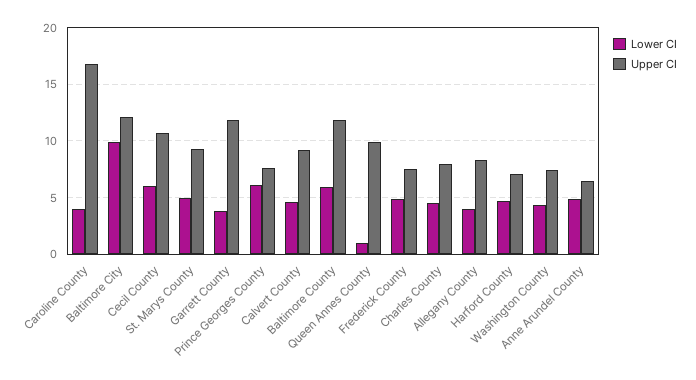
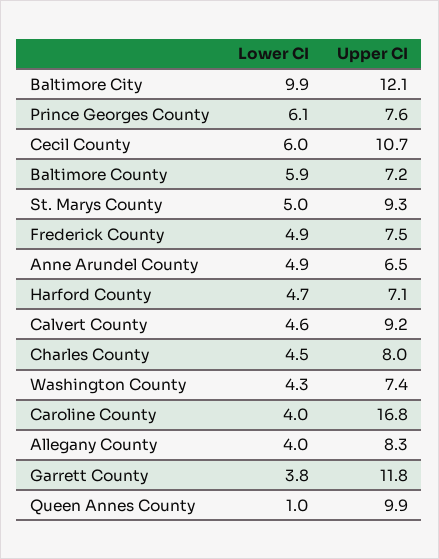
  {
    "Lower CI": {
      "Caroline County": 4,
      "Baltimore City": 9.9,
      "Cecil County": 6,
      "St. Marys County": 5,
      "Garrett County": 3.8,
      "Prince Georges County": 6.1,
      "Calvert County": 4.6,
      "Baltimore County": 5.9,
      "Queen Annes County": 1,
      "Frederick County": 4.9,
      "Charles County": 4.5,
      "Allegany County": 4,
      "Harford County": 4.7,
      "Washington County": 4.3,
      "Anne Arundel County": 4.9
    },
    "Upper CI": {
      "Caroline County": 16.8,
      "Baltimore City": 12.1,
      "Cecil County": 10.7,
      "St. Marys County": 9.3,
      "Garrett County": 11.8,
      "Prince Georges County": 7.6,
      "Calvert County": 9.2,
-     "Baltimore County": 12,
+     "Baltimore County": 7.2,
      "Queen Annes County": 9.9,
      "Frederick County": 7.5,
      "Charles County": 8,
      "Allegany County": 8.3,
      "Harford County": 7.1,
      "Washington County": 7.4,
      "Anne Arundel County": 6.5
    }
  }

